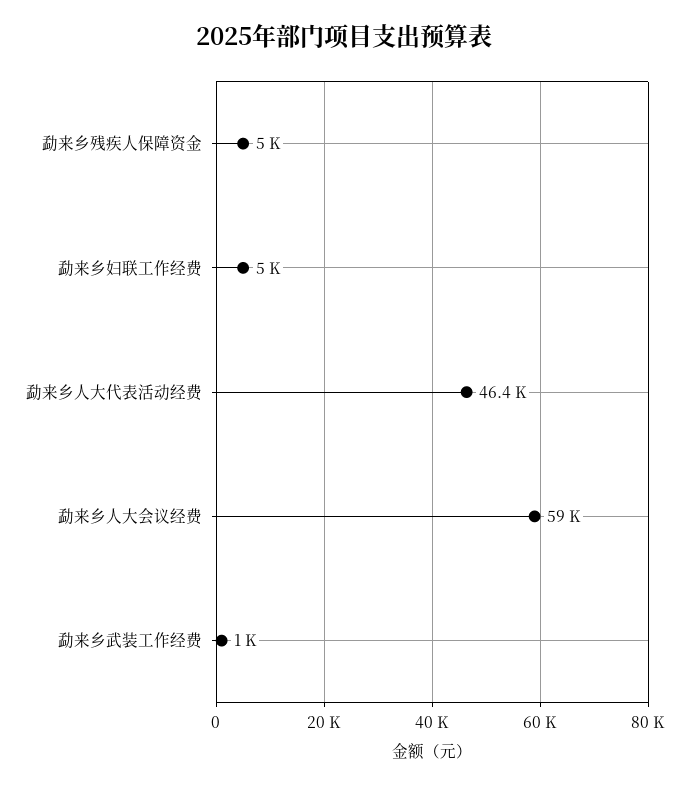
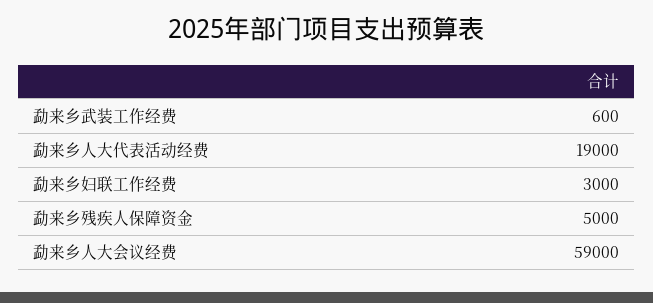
  {
    "勐来乡残疾人保障资金": 5000,
-   "勐来乡妇联工作经费": 5000,
+   "勐来乡妇联工作经费": 3000,
-   "勐来乡人大代表活动经费": 46400,
+   "勐来乡人大代表活动经费": 19000,
    "勐来乡人大会议经费": 59000,
-   "勐来乡武装工作经费": 1000
+   "勐来乡武装工作经费": 600
  }

